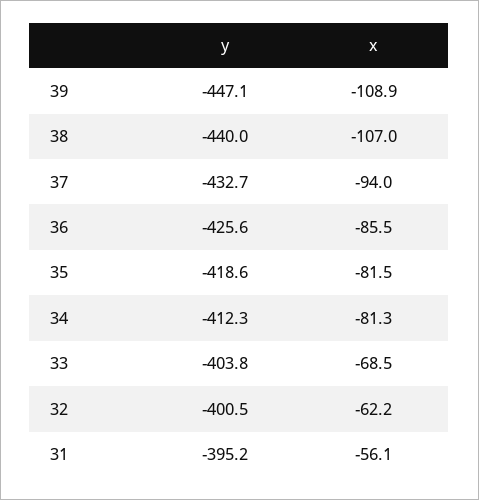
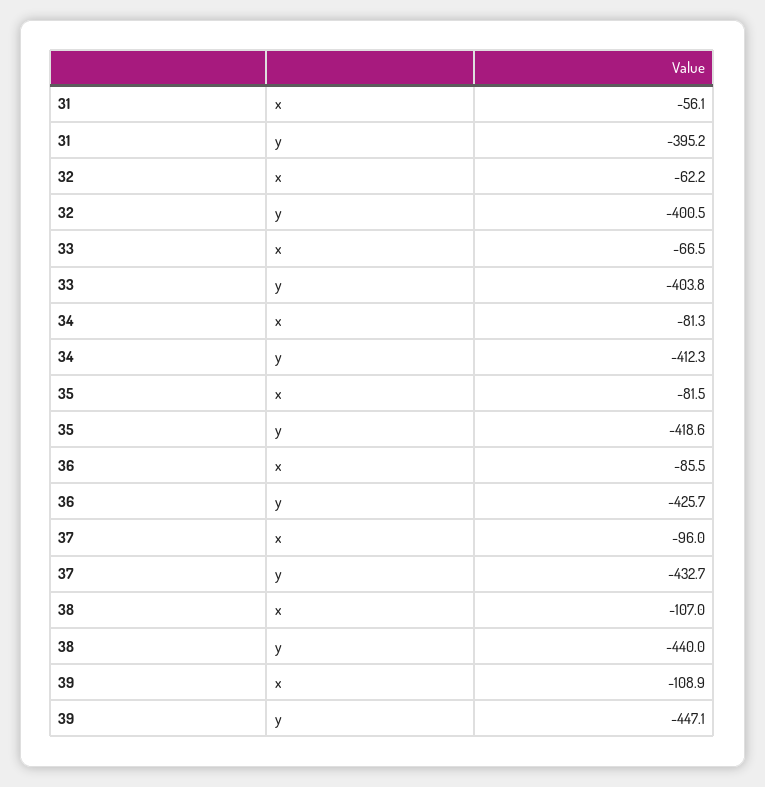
  {
    "y": {
      "39": -447.1,
      "38": -440,
      "37": -432.7,
-     "36": -425.6,
+     "36": -425.7,
      "35": -418.6,
      "34": -412.3,
      "33": -403.8,
      "32": -400.5,
      "31": -395.2
    },
    "x": {
      "39": -108.9,
      "38": -107,
-     "37": -94,
+     "37": -96,
      "36": -85.5,
      "35": -81.5,
      "34": -81.3,
-     "33": -68.5,
+     "33": -66.5,
      "32": -62.2,
      "31": -56.1
    }
  }

